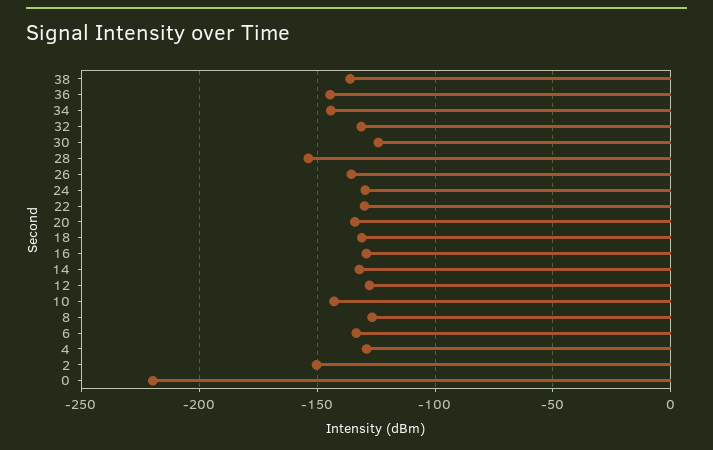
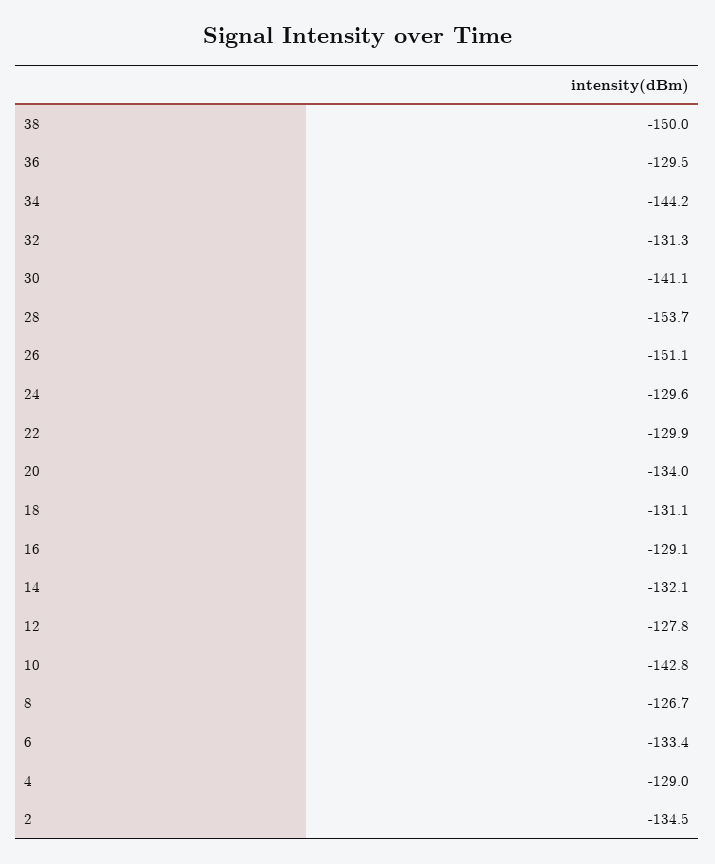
  {
-   "38": -135,
+   "38": -150,
-   "36": -145,
+   "36": -129.5,
    "34": -144.2,
    "32": -131.3,
-   "30": -125,
+   "30": -141.1,
    "28": -153.7,
-   "26": -135,
+   "26": -151.1,
    "24": -129.6,
    "22": -129.9,
    "20": -134,
    "18": -131.1,
    "16": -129.1,
    "14": -132.1,
    "12": -127.8,
    "10": -142.8,
    "8": -126.7,
    "6": -133.4,
    "4": -129,
-   "2": -150,
+   "2": -134.5
-   "0": -220
  }

